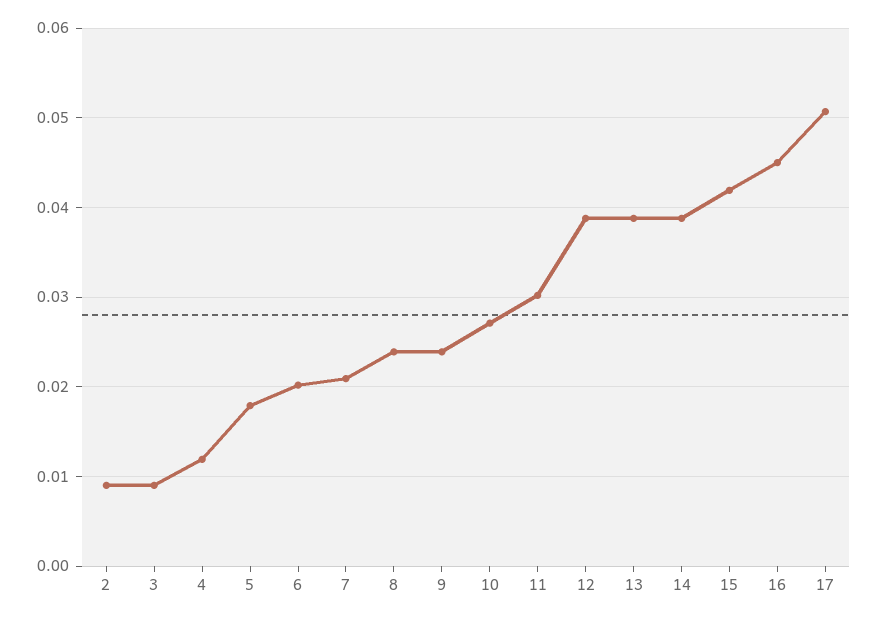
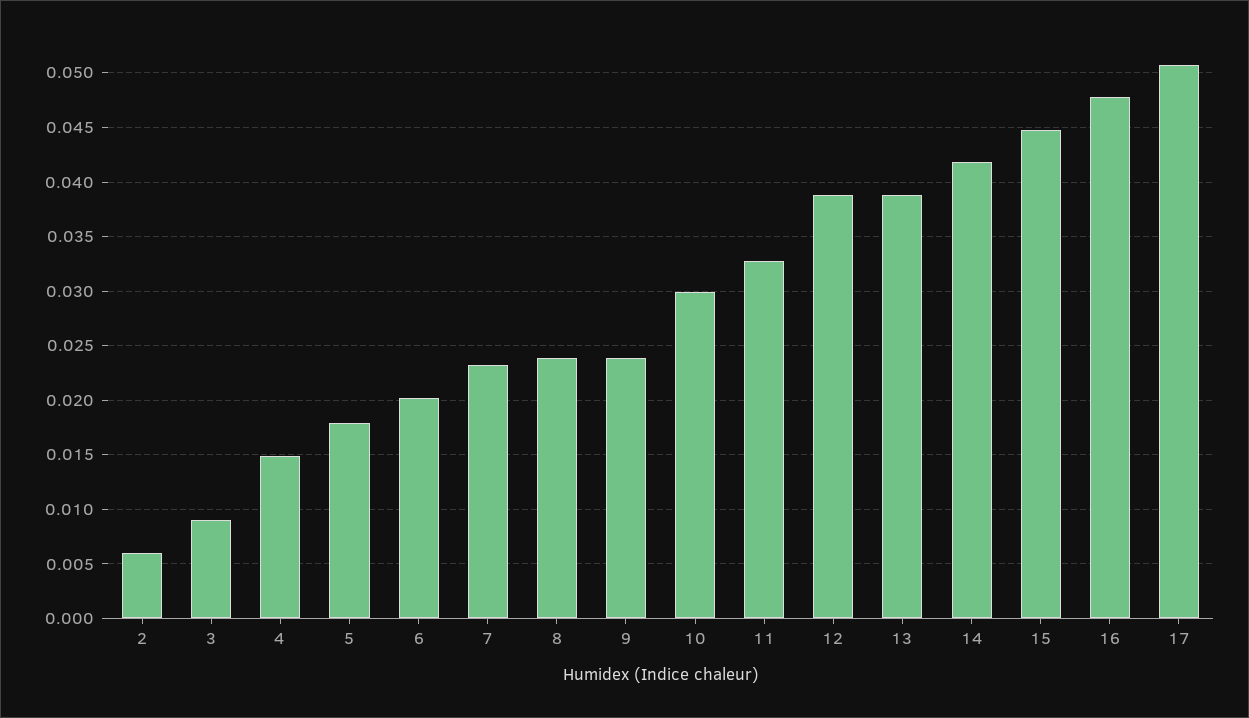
  {
-   "2": 0.009,
+   "2": 0.006,
    "3": 0.009,
-   "4": 0.012,
+   "4": 0.015,
    "5": 0.018,
    "6": 0.02,
-   "7": 0.021,
+   "7": 0.023,
    "8": 0.024,
    "9": 0.024,
-   "10": 0.027,
+   "10": 0.03,
-   "11": 0.03,
+   "11": 0.033,
    "12": 0.039,
    "13": 0.039,
-   "14": 0.039,
+   "14": 0.042,
-   "15": 0.042,
+   "15": 0.045,
-   "16": 0.045,
+   "16": 0.048,
    "17": 0.051
  }

